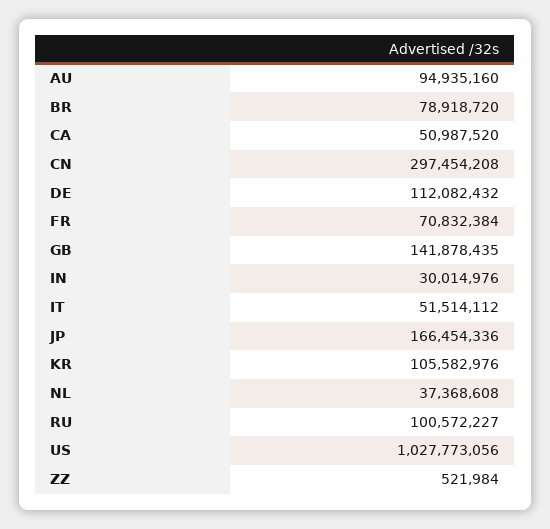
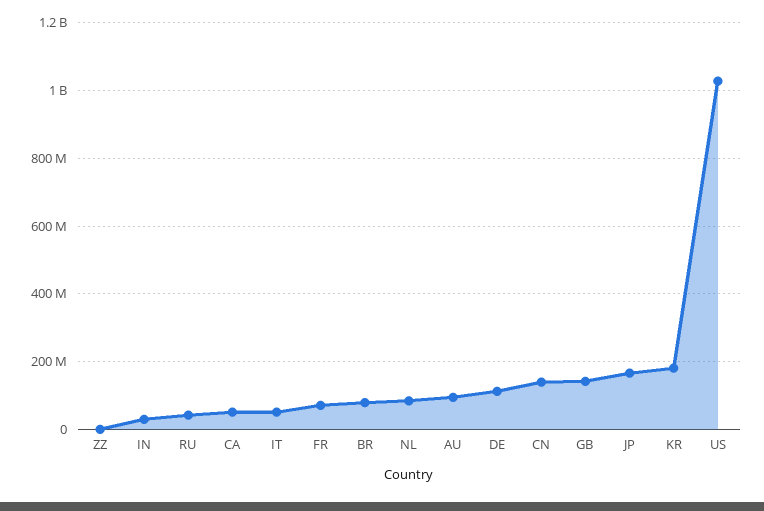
  {
    "AU": 94935160,
    "BR": 78918720,
    "CA": 50987520,
-   "CN": 297454208,
+   "CN": 140000000,
    "DE": 112082432,
    "FR": 70832384,
    "GB": 141878435,
    "IN": 30014976,
    "IT": 51514112,
    "JP": 166454336,
-   "KR": 105582976,
+   "KR": 180000000,
-   "NL": 37368608,
+   "NL": 80000000,
-   "RU": 100572227,
+   "RU": 40000000,
    "US": 1027773056,
    "ZZ": 521984
  }

